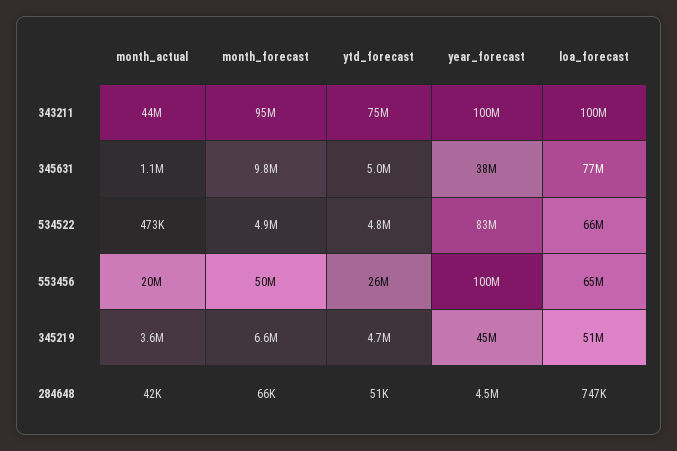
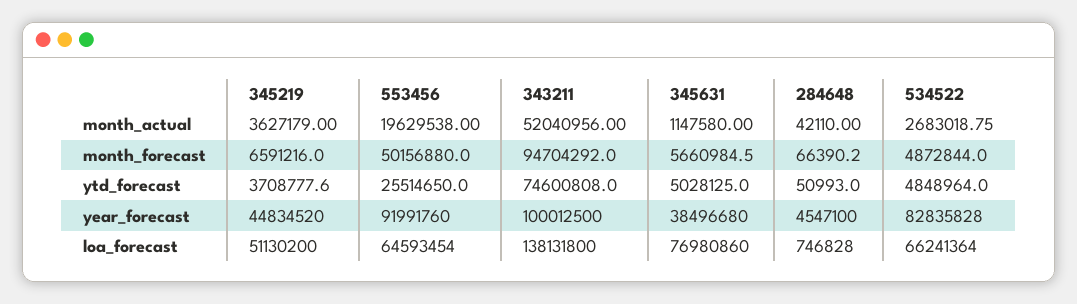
  {
    "month_actual": {
-     "343211": 44000000,
+     "343211": 52040956,
      "345631": 1147580,
-     "534522": 473000,
+     "534522": 2683018.75,
      "553456": 19629538,
      "345219": 3627179,
      "284648": 42110
    },
    "month_forecast": {
      "343211": 94704292,
-     "345631": 9800000,
+     "345631": 5660984.5,
      "534522": 4872844,
      "553456": 50156880,
      "345219": 6591216,
      "284648": 66390.2
    },
    "ytd_forecast": {
      "343211": 74600808,
      "345631": 5028125,
      "534522": 4848964,
      "553456": 25514650,
-     "345219": 4700000,
+     "345219": 3708777.6,
      "284648": 50993
    },
    "year_forecast": {
      "343211": 100012500,
      "345631": 38496680,
      "534522": 82835828,
-     "553456": 100000000,
+     "553456": 91991760,
      "345219": 44834520,
      "284648": 4547100
    },
    "loa_forecast": {
-     "343211": 100000000,
+     "343211": 138131800,
      "345631": 76980860,
      "534522": 66241364,
      "553456": 64593454,
      "345219": 51130200,
      "284648": 746828
    }
  }

